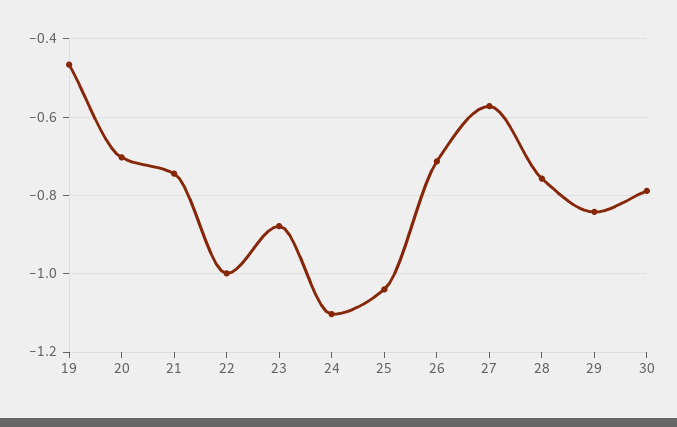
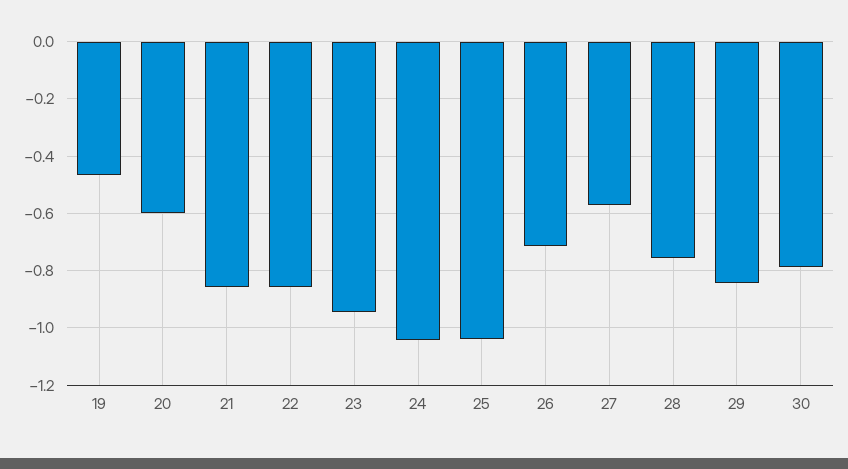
  {
    "19": -0.46,
-   "20": -0.7,
+   "20": -0.6,
-   "21": -0.74,
+   "21": -0.85,
-   "22": -1,
+   "22": -0.85,
-   "23": -0.88,
+   "23": -0.95,
-   "24": -1.1,
+   "24": -1.05,
    "25": -1.04,
    "26": -0.72,
    "27": -0.58,
    "28": -0.76,
    "29": -0.84,
    "30": -0.78
  }

